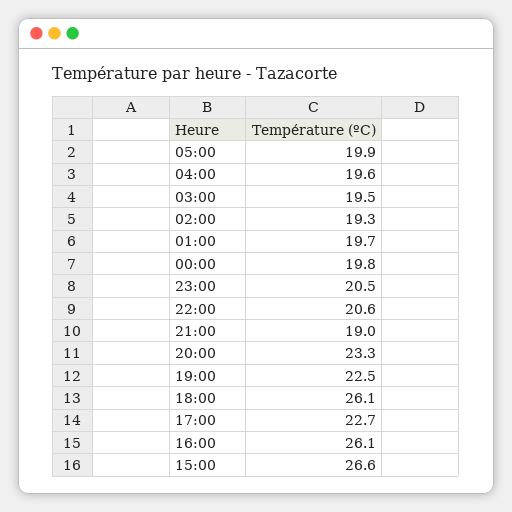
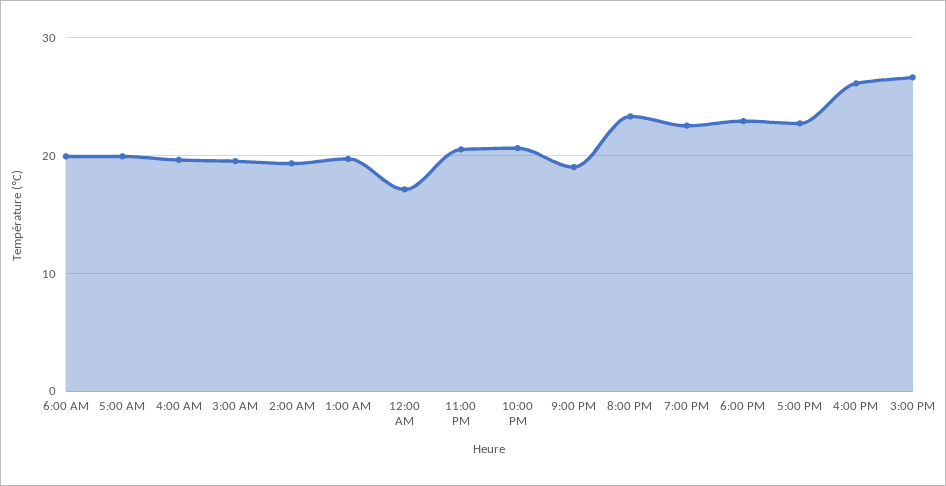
  {
    "05:00": 19.9,
    "04:00": 19.6,
    "03:00": 19.5,
    "02:00": 19.3,
    "01:00": 19.7,
-   "00:00": 19.8,
+   "00:00": 17,
    "23:00": 20.5,
    "22:00": 20.6,
    "21:00": 19,
    "20:00": 23.3,
    "19:00": 22.5,
-   "18:00": 26.1,
+   "18:00": 23,
    "17:00": 22.7,
    "16:00": 26.1,
-   "15:00": 26.6
+   "15:00": 26.6,
+   "6:00 AM": 20
  }

